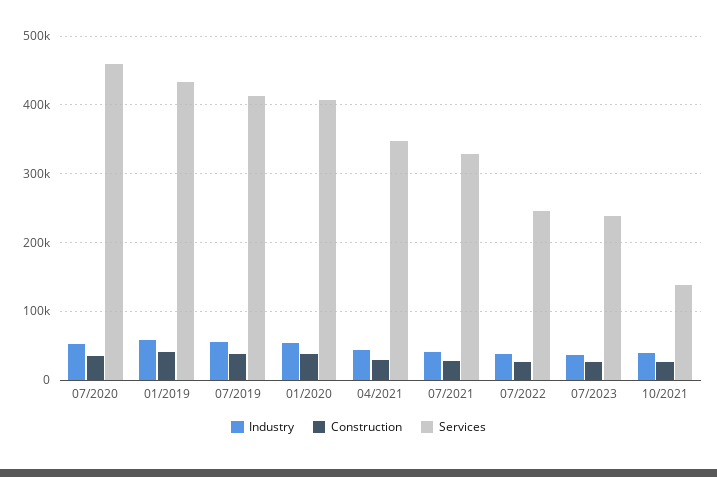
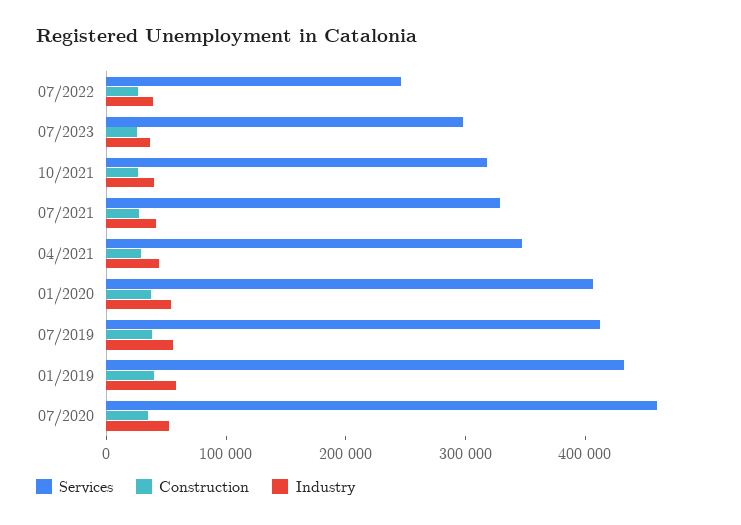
  {
    "Industry": {
      "07/2020": 50000,
      "01/2019": 60000,
      "07/2019": 60000,
      "01/2020": 50000,
      "04/2021": 40000,
      "07/2021": 40000,
      "07/2022": 40000,
      "07/2023": 40000,
      "10/2021": 40000
    },
    "Construction": {
      "07/2020": 40000,
      "01/2019": 40000,
      "07/2019": 40000,
      "01/2020": 40000,
      "04/2021": 30000,
      "07/2021": 30000,
      "07/2022": 30000,
      "07/2023": 30000,
      "10/2021": 30000
    },
    "Services": {
      "07/2020": 460000,
      "01/2019": 430000,
      "07/2019": 410000,
      "01/2020": 410000,
      "04/2021": 350000,
      "07/2021": 330000,
      "07/2022": 250000,
-     "07/2023": 240000,
+     "07/2023": 300000,
-     "10/2021": 140000
+     "10/2021": 320000
    }
  }

